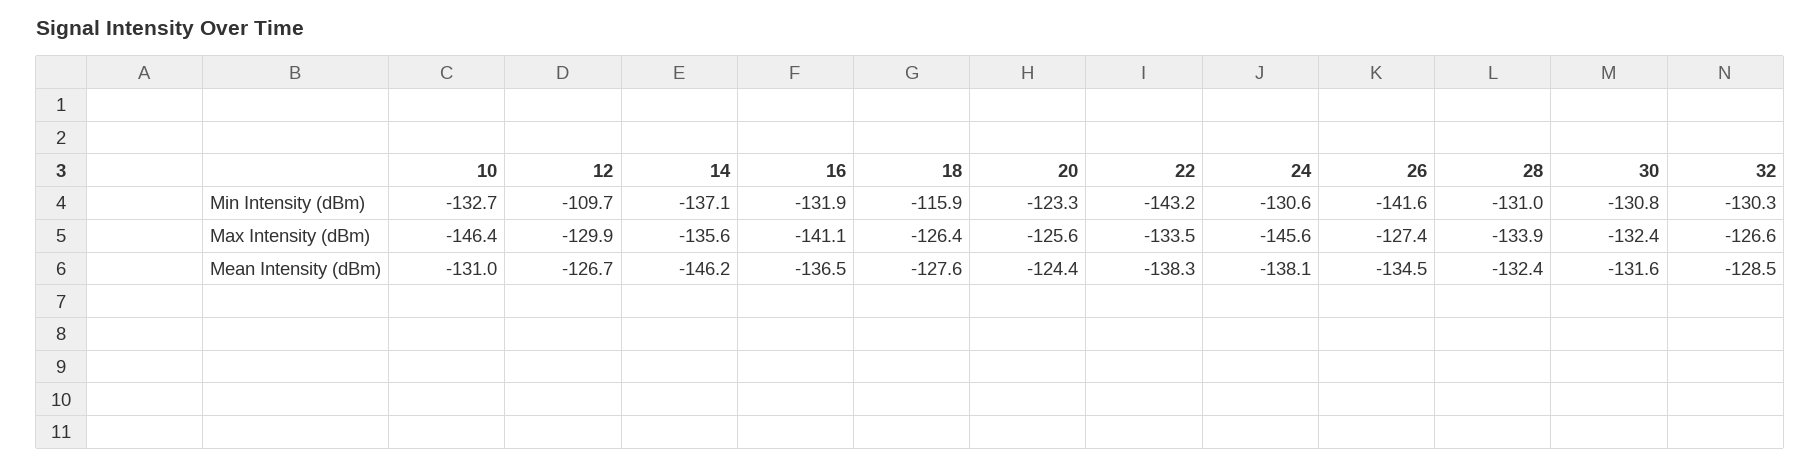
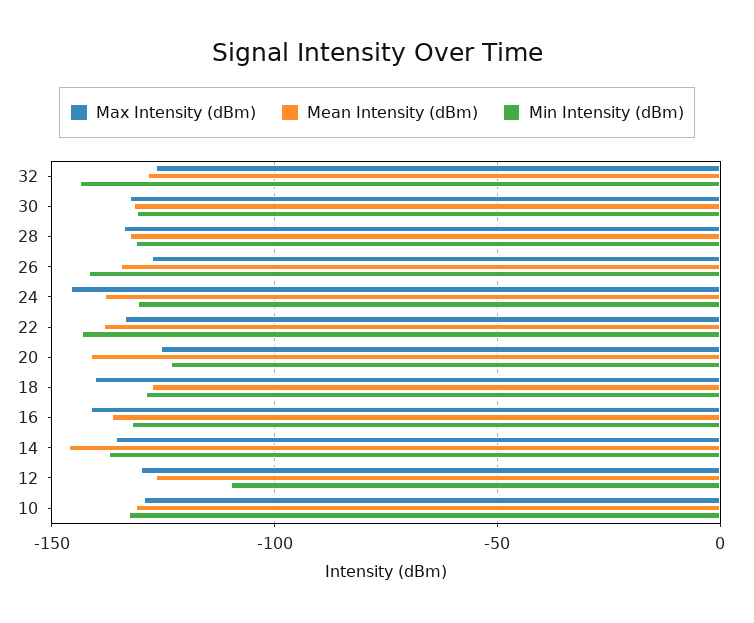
  {
    "Min Intensity (dBm)": {
      "10": -132.7,
      "12": -109.7,
      "14": -137.1,
      "16": -131.9,
-     "18": -115.9,
+     "18": -130,
      "20": -123.3,
      "22": -143.2,
      "24": -130.6,
      "26": -141.6,
      "28": -131,
      "30": -130.8,
-     "32": -130.3
+     "32": -145
    },
    "Max Intensity (dBm)": {
-     "10": -146.4,
+     "10": -130,
      "12": -129.9,
      "14": -135.6,
      "16": -141.1,
-     "18": -126.4,
+     "18": -140,
      "20": -125.6,
      "22": -133.5,
      "24": -145.6,
      "26": -127.4,
      "28": -133.9,
      "30": -132.4,
      "32": -126.6
    },
    "Mean Intensity (dBm)": {
      "10": -131,
      "12": -126.7,
      "14": -146.2,
      "16": -136.5,
      "18": -127.6,
-     "20": -124.4,
+     "20": -140,
      "22": -138.3,
      "24": -138.1,
      "26": -134.5,
      "28": -132.4,
      "30": -131.6,
      "32": -128.5
    }
  }

